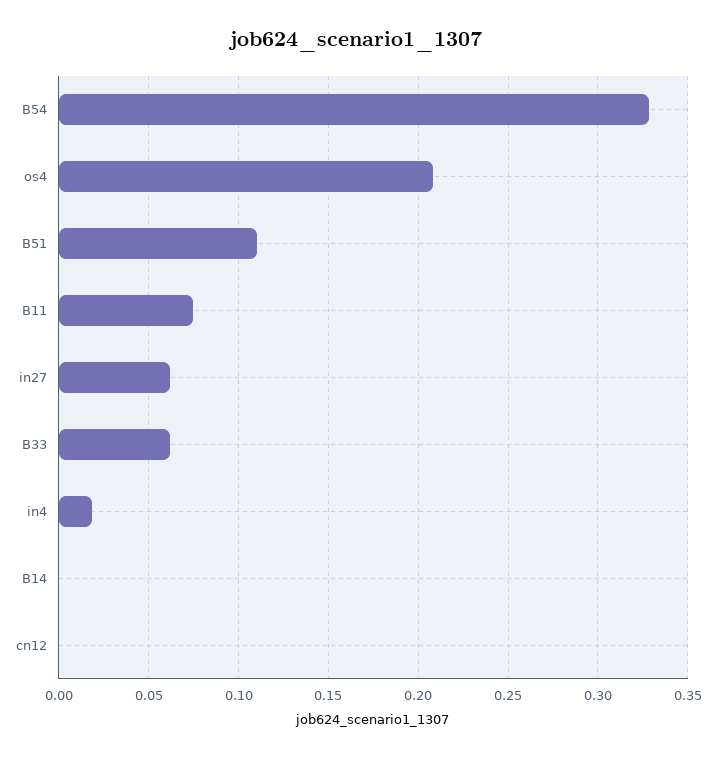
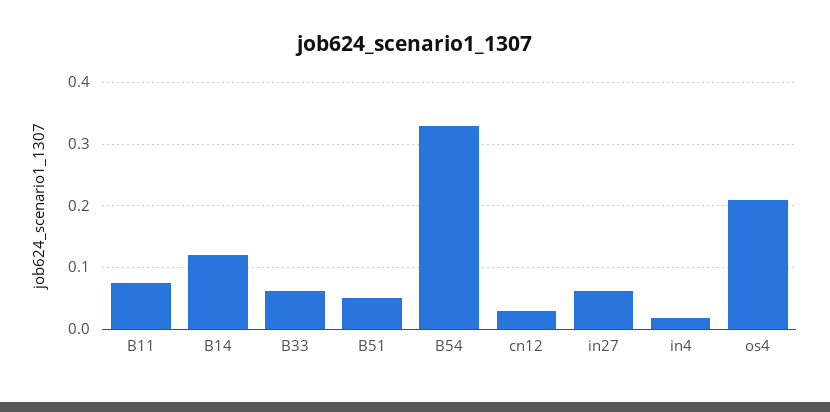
  {
    "B54": 0.33,
    "os4": 0.21,
-   "B51": 0.11,
+   "B51": 0.05,
    "B11": 0.075,
    "in27": 0.06,
    "B33": 0.06,
    "in4": 0.02,
-   "B14": 0,
+   "B14": 0.12,
-   "cn12": 0
+   "cn12": 0.03
  }

